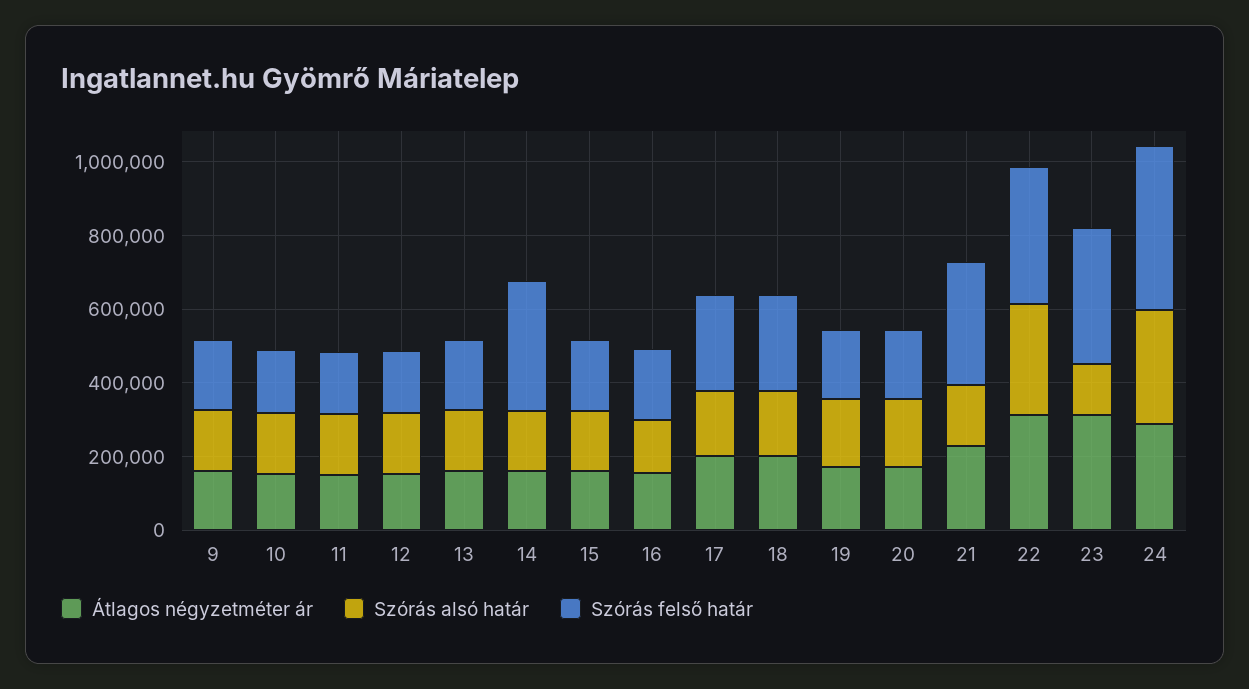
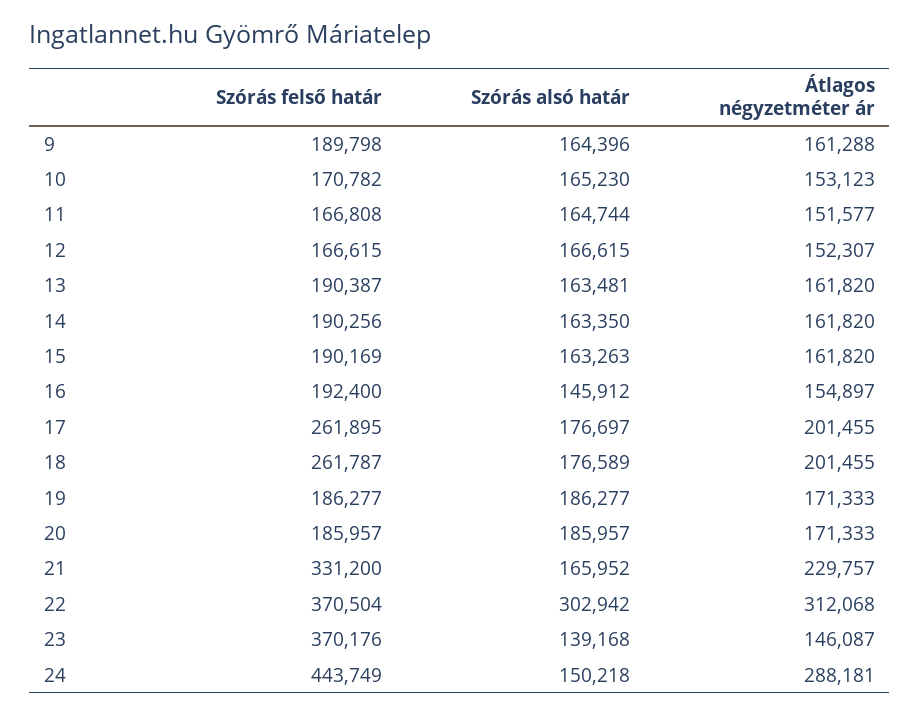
  {
    "Átlagos négyzetméter ár": {
      "9": 161288,
      "10": 153123,
      "11": 151577,
      "12": 152307,
      "13": 161820,
      "14": 161820,
      "15": 161820,
      "16": 154897,
      "17": 201455,
      "18": 201455,
      "19": 171333,
      "20": 171333,
      "21": 229757,
      "22": 312068,
-     "23": 300000,
+     "23": 146087,
      "24": 288181
    },
    "Szórás alsó határ": {
      "9": 164396,
      "10": 165230,
      "11": 164744,
      "12": 166615,
      "13": 163481,
      "14": 163350,
      "15": 163263,
      "16": 145912,
      "17": 176697,
      "18": 176589,
      "19": 186277,
      "20": 185957,
      "21": 165952,
      "22": 302942,
      "23": 139168,
-     "24": 300000
+     "24": 150218
    },
    "Szórás felső határ": {
      "9": 189798,
      "10": 170782,
      "11": 166808,
      "12": 166615,
      "13": 190387,
-     "14": 350000,
+     "14": 190256,
      "15": 190169,
      "16": 192400,
      "17": 261895,
      "18": 261787,
      "19": 186277,
      "20": 185957,
      "21": 331200,
      "22": 370504,
      "23": 370176,
      "24": 443749
    }
  }

